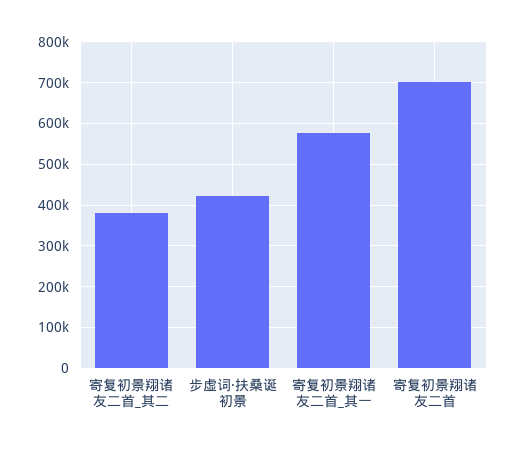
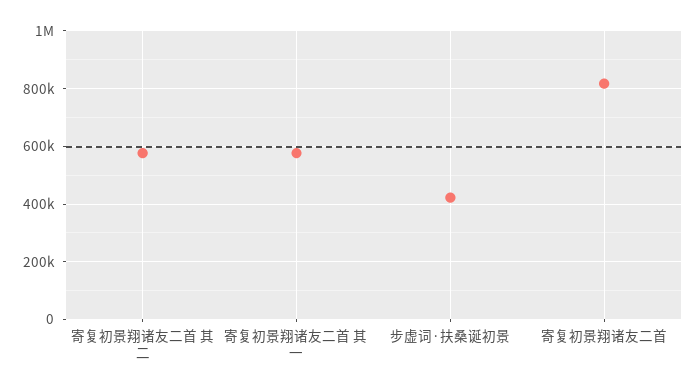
  {
-   "寄复初景翔诸友二首_其二": 380000,
+   "寄复初景翔诸友二首_其二": 575000,
    "步虚词·扶桑诞初景": 420000,
    "寄复初景翔诸友二首_其一": 580000,
-   "寄复初景翔诸友二首": 700000
+   "寄复初景翔诸友二首": 825000
  }

